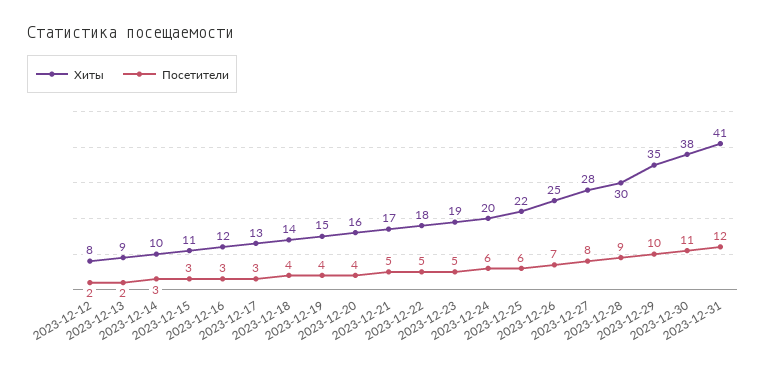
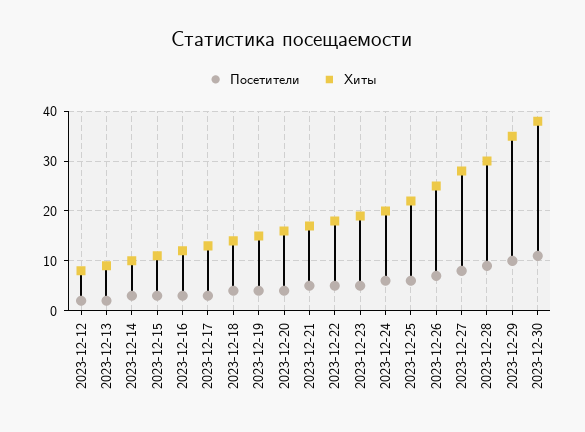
  {
    "Хиты": {
      "2023-12-12": 8,
      "2023-12-13": 9,
      "2023-12-14": 10,
      "2023-12-15": 11,
      "2023-12-16": 12,
      "2023-12-17": 13,
      "2023-12-18": 14,
      "2023-12-19": 15,
      "2023-12-20": 16,
      "2023-12-21": 17,
      "2023-12-22": 18,
      "2023-12-23": 19,
      "2023-12-24": 20,
      "2023-12-25": 22,
      "2023-12-26": 25,
      "2023-12-27": 28,
      "2023-12-28": 30,
      "2023-12-29": 35,
-     "2023-12-30": 38,
+     "2023-12-30": 38
-     "2023-12-31": 41
    },
    "Посетители": {
      "2023-12-12": 2,
      "2023-12-13": 2,
      "2023-12-14": 3,
      "2023-12-15": 3,
      "2023-12-16": 3,
      "2023-12-17": 3,
      "2023-12-18": 4,
      "2023-12-19": 4,
      "2023-12-20": 4,
      "2023-12-21": 5,
      "2023-12-22": 5,
      "2023-12-23": 5,
      "2023-12-24": 6,
      "2023-12-25": 6,
      "2023-12-26": 7,
      "2023-12-27": 8,
      "2023-12-28": 9,
      "2023-12-29": 10,
-     "2023-12-30": 11,
+     "2023-12-30": 11
-     "2023-12-31": 12
    }
  }

